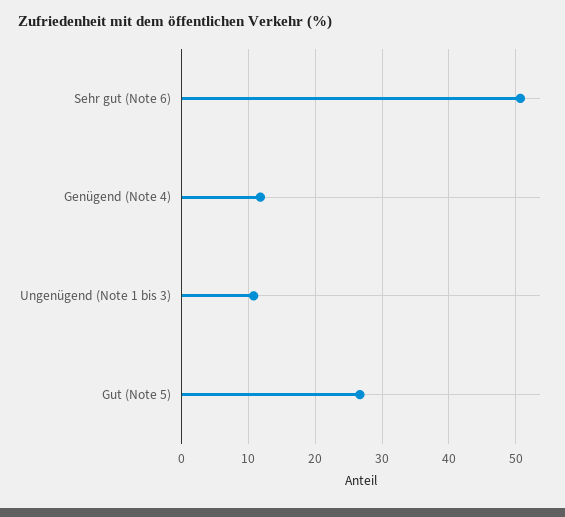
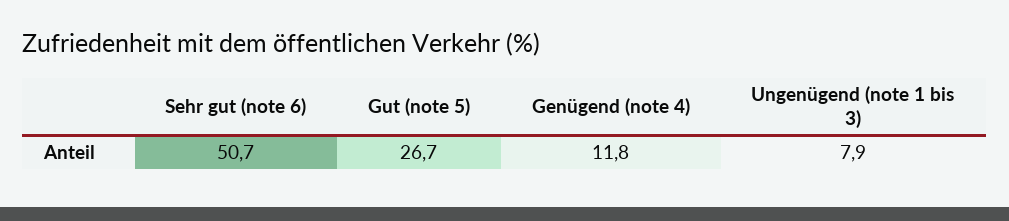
  {
    "Sehr gut (Note 6)": 50.7,
    "Genügend (Note 4)": 11.8,
-   "Ungenügend (Note 1 bis 3)": 11,
+   "Ungenügend (Note 1 bis 3)": 7.9,
    "Gut (Note 5)": 26.7
  }

